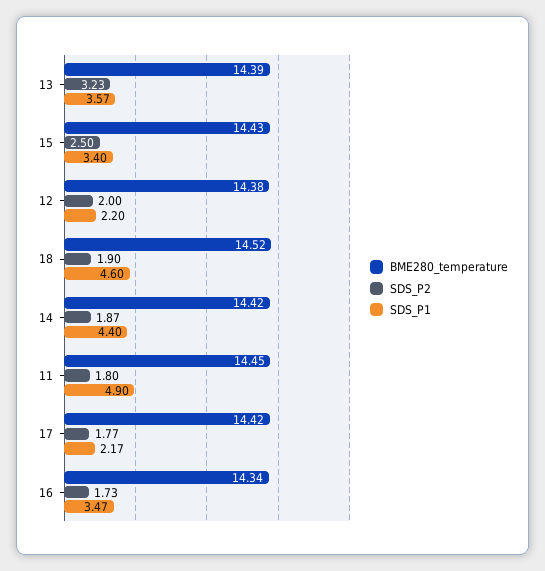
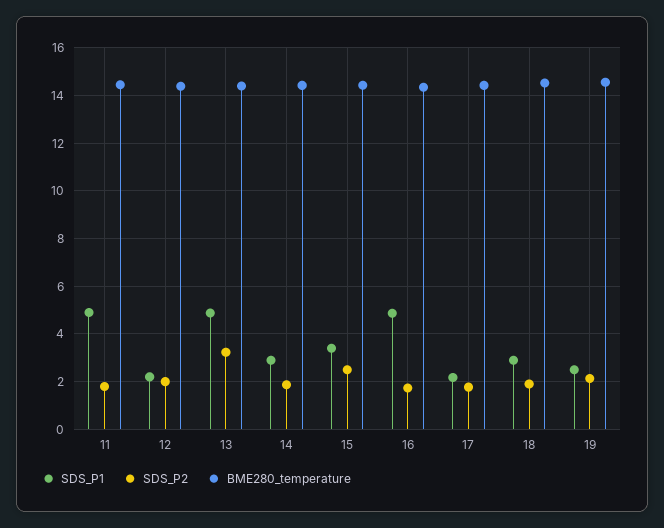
  {
    "BME280_temperature": {
      "13": 14.39,
      "15": 14.43,
      "12": 14.38,
      "18": 14.52,
      "14": 14.42,
      "11": 14.45,
      "17": 14.42,
-     "16": 14.34
+     "16": 14.34,
+     "19": 14.5
    },
    "SDS_P2": {
      "13": 3.23,
      "15": 2.5,
      "12": 2,
      "18": 1.9,
      "14": 1.87,
      "11": 1.8,
      "17": 1.77,
-     "16": 1.73
+     "16": 1.73,
+     "19": 2
    },
    "SDS_P1": {
-     "13": 3.57,
+     "13": 5,
      "15": 3.4,
      "12": 2.2,
-     "18": 4.6,
+     "18": 3,
-     "14": 4.4,
+     "14": 3,
      "11": 4.9,
      "17": 2.17,
-     "16": 3.47
+     "16": 5,
+     "19": 2.5
    }
  }

